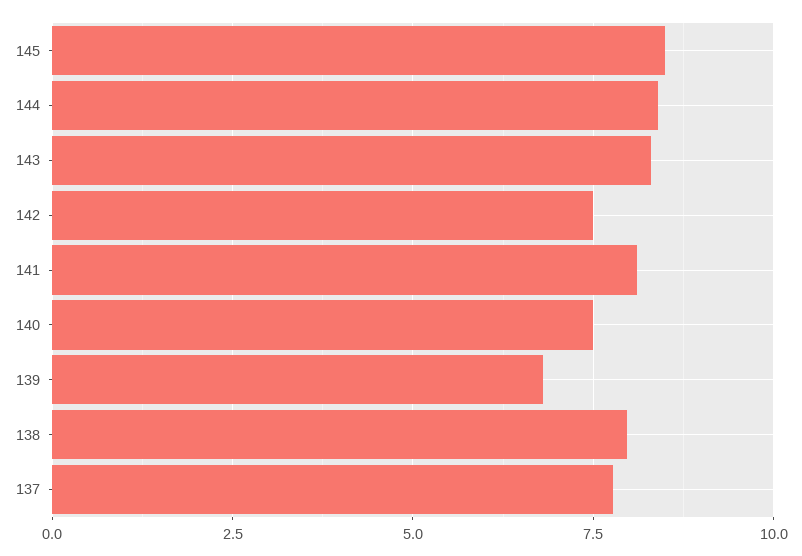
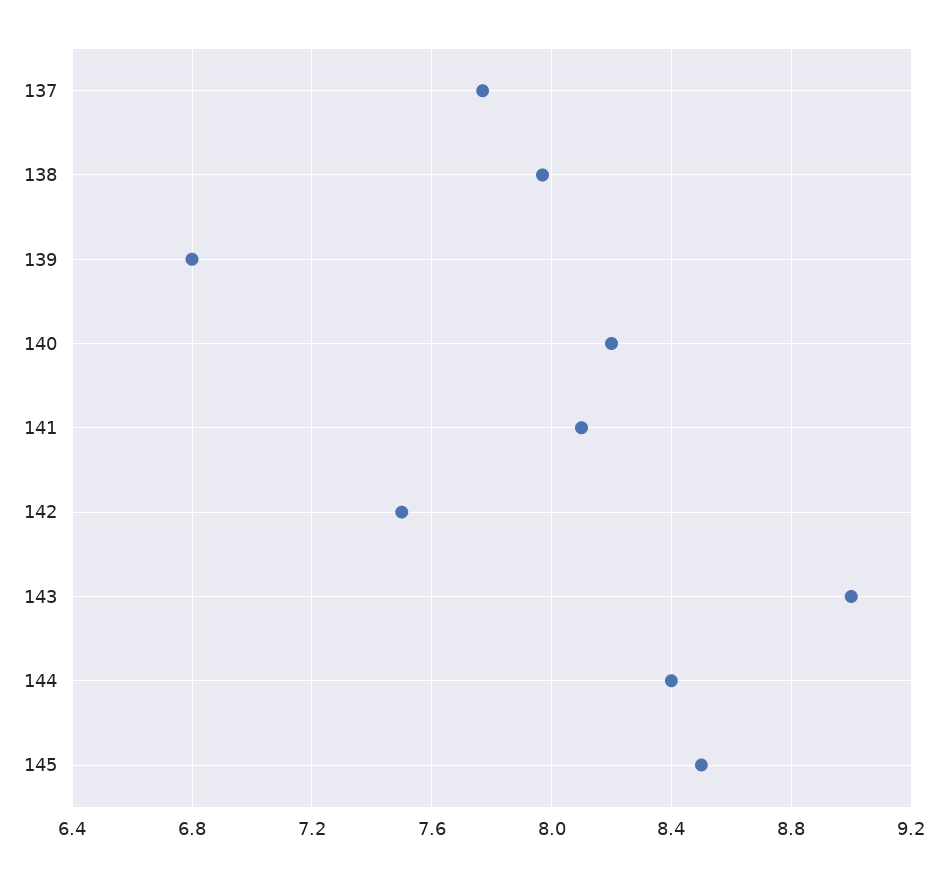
  {
    "145": 8.5,
    "144": 8.4,
-   "143": 8.25,
+   "143": 9,
    "142": 7.5,
    "141": 8.1,
-   "140": 7.5,
+   "140": 8.2,
    "139": 6.8,
    "138": 7.95,
    "137": 7.75
  }

